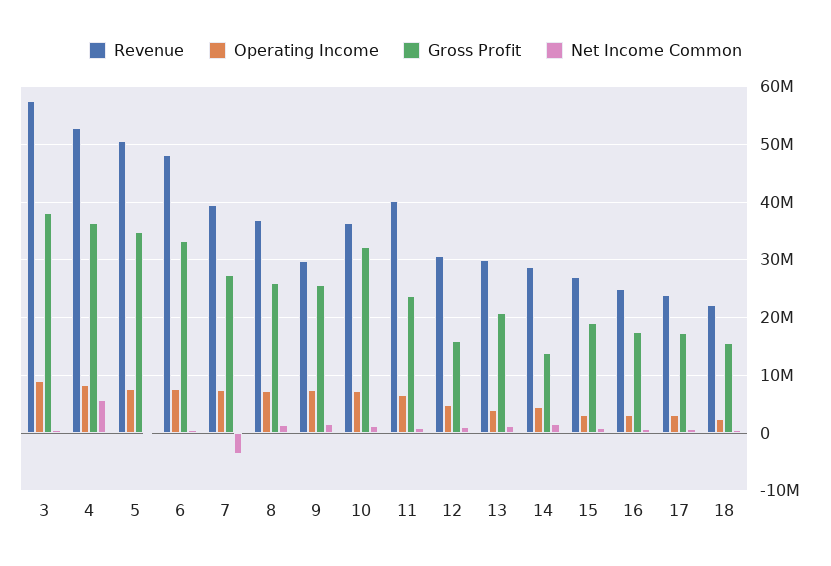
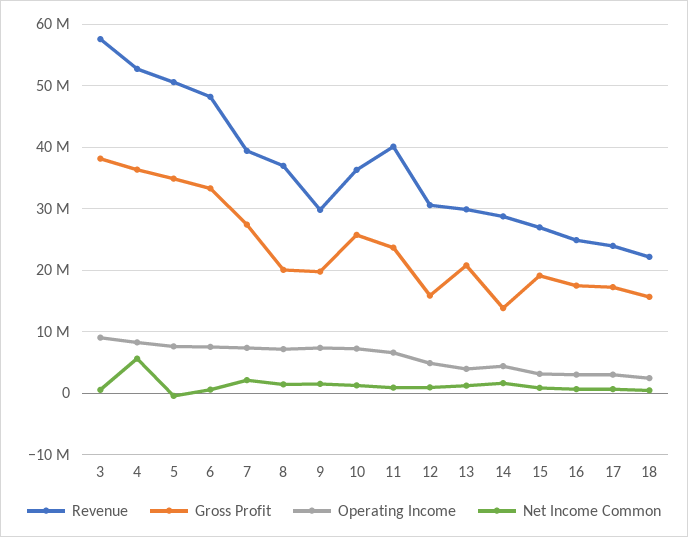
  {
    "Revenue": {
      "3": 58000000,
      "4": 53000000,
      "5": 51000000,
      "6": 48000000,
      "7": 39000000,
      "8": 37000000,
      "9": 30000000,
      "10": 36000000,
      "11": 40000000,
      "12": 31000000,
      "13": 30000000,
      "14": 29000000,
      "15": 27000000,
      "16": 25000000,
      "17": 24000000,
      "18": 22000000
    },
    "Operating Income": {
      "3": 9000000,
      "4": 8000000,
      "5": 8000000,
      "6": 8000000,
      "7": 7000000,
      "8": 7000000,
      "9": 7000000,
      "10": 7000000,
      "11": 7000000,
      "12": 5000000,
      "13": 4000000,
      "14": 4000000,
      "15": 3000000,
      "16": 3000000,
      "17": 3000000,
      "18": 2000000
    },
    "Gross Profit": {
      "3": 38000000,
      "4": 36000000,
      "5": 35000000,
      "6": 33000000,
      "7": 27000000,
-     "8": 26000000,
+     "8": 20000000,
-     "9": 26000000,
+     "9": 20000000,
-     "10": 32000000,
+     "10": 26000000,
      "11": 24000000,
      "12": 16000000,
      "13": 21000000,
      "14": 14000000,
      "15": 19000000,
      "16": 18000000,
      "17": 17000000,
      "18": 16000000
    },
    "Net Income Common": {
      "3": 1000000,
      "4": 6000000,
      "5": 0,
      "6": 1000000,
-     "7": -4000000,
+     "7": 2000000,
      "8": 1000000,
      "9": 2000000,
      "10": 1000000,
      "11": 1000000,
      "12": 1000000,
      "13": 1000000,
      "14": 2000000,
      "15": 1000000,
      "16": 1000000,
      "17": 1000000,
      "18": 0
    }
  }

